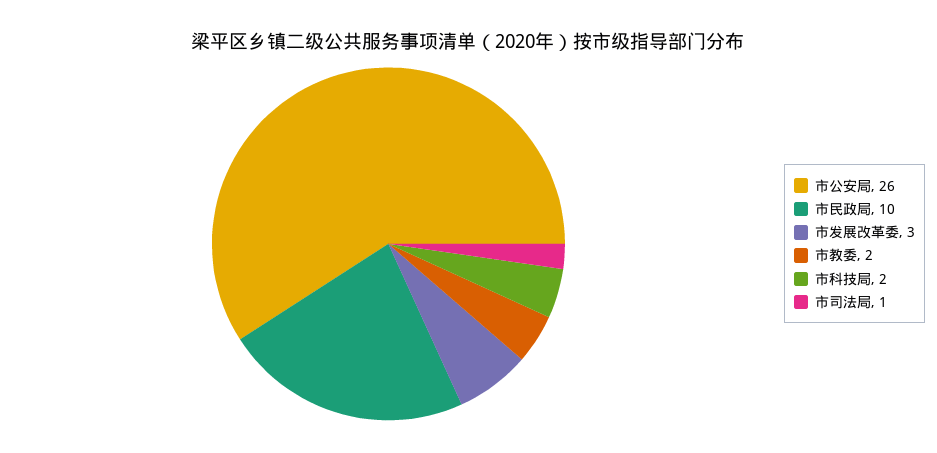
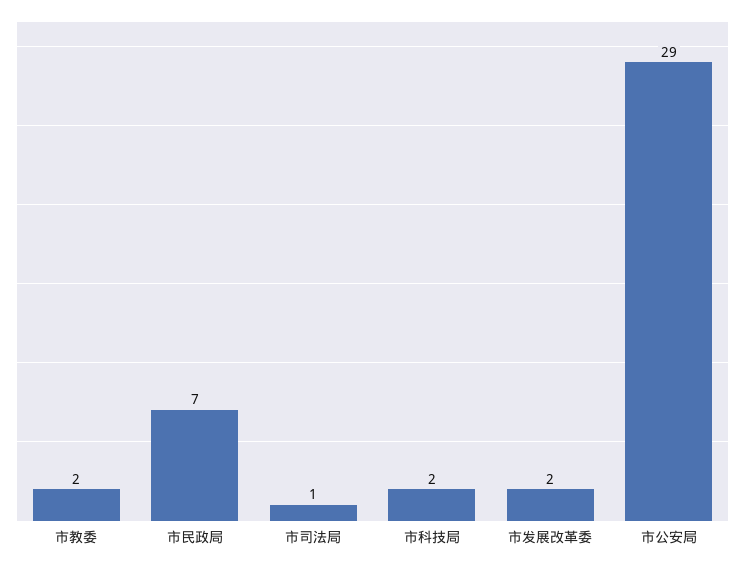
  {
-   "市公安局": 26,
+   "市公安局": 29,
-   "市民政局": 10,
+   "市民政局": 7,
-   "市发展改革委": 3,
+   "市发展改革委": 2,
    "市教委": 2,
    "市科技局": 2,
    "市司法局": 1
  }

